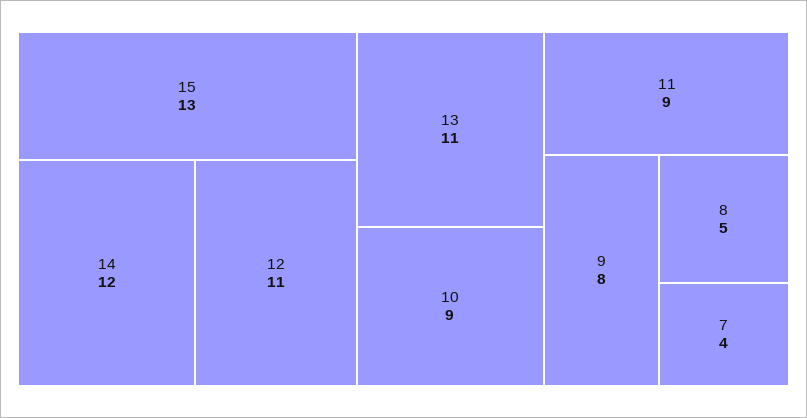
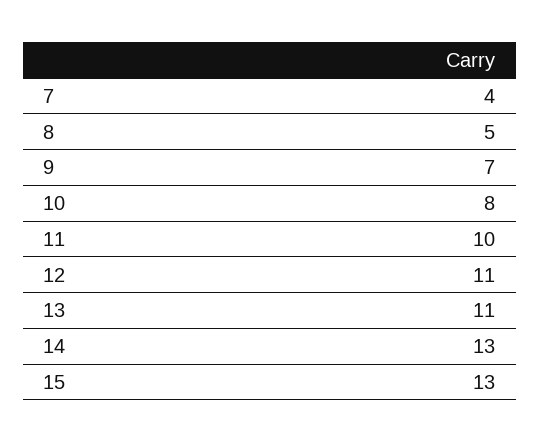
  {
    "15": 13,
-   "14": 12,
+   "14": 13,
    "12": 11,
    "13": 11,
-   "10": 9,
+   "10": 8,
-   "11": 9,
+   "11": 10,
-   "9": 8,
+   "9": 7,
    "8": 5,
    "7": 4
  }

